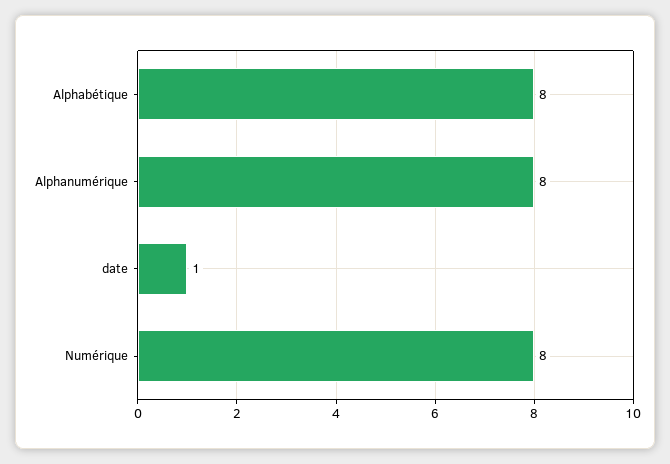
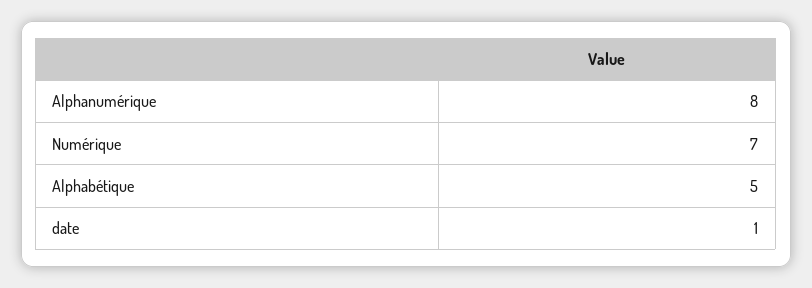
  {
-   "Alphabétique": 8,
+   "Alphabétique": 5,
    "Alphanumérique": 8,
    "date": 1,
-   "Numérique": 8
+   "Numérique": 7
  }

